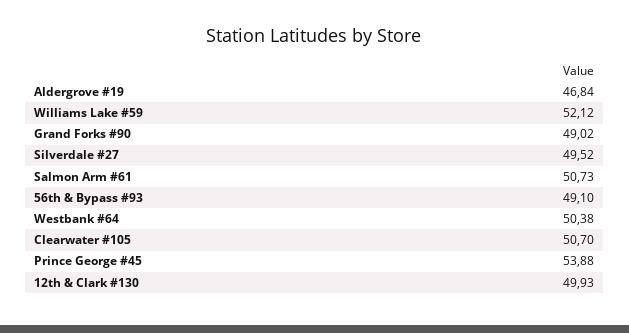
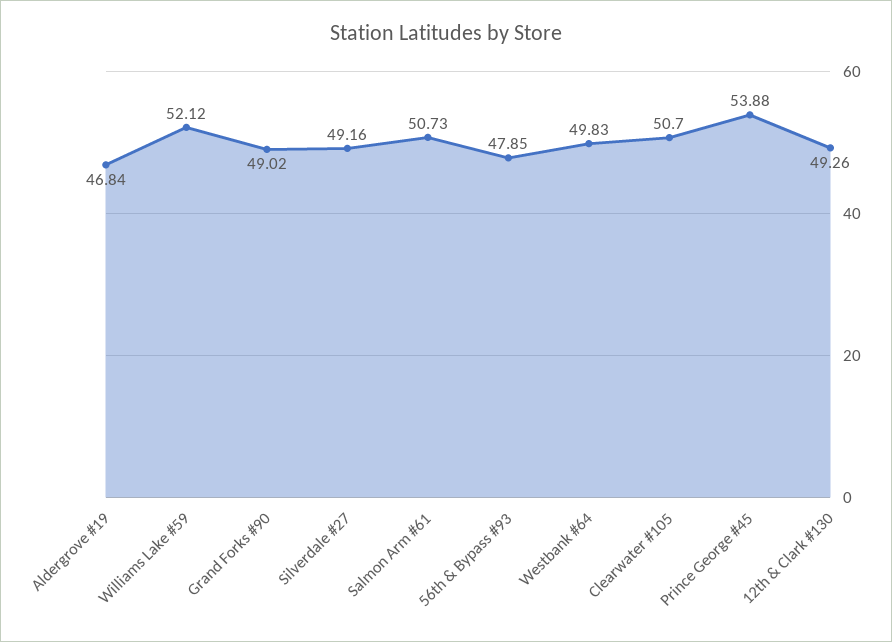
  {
    "Aldergrove #19": 46.84,
    "Williams Lake #59": 52.12,
    "Grand Forks #90": 49.02,
-   "Silverdale #27": 49.52,
+   "Silverdale #27": 49.16,
    "Salmon Arm #61": 50.73,
-   "56th & Bypass #93": 49.1,
+   "56th & Bypass #93": 47.85,
-   "Westbank #64": 50.38,
+   "Westbank #64": 49.83,
    "Clearwater #105": 50.7,
    "Prince George #45": 53.88,
-   "12th & Clark #130": 49.93
+   "12th & Clark #130": 49.26
  }

